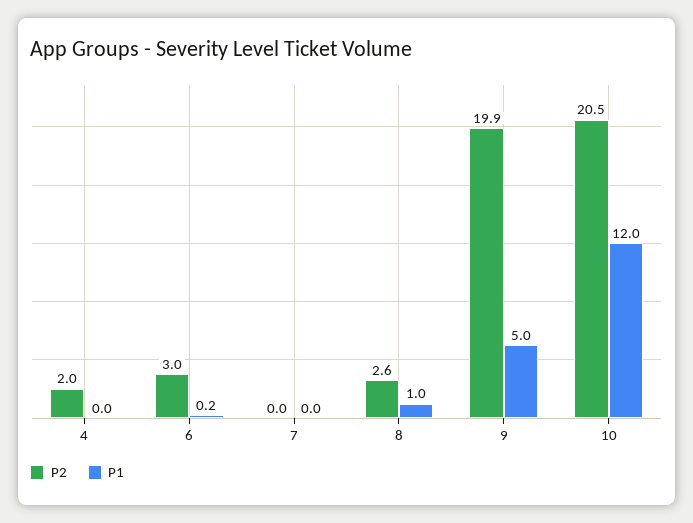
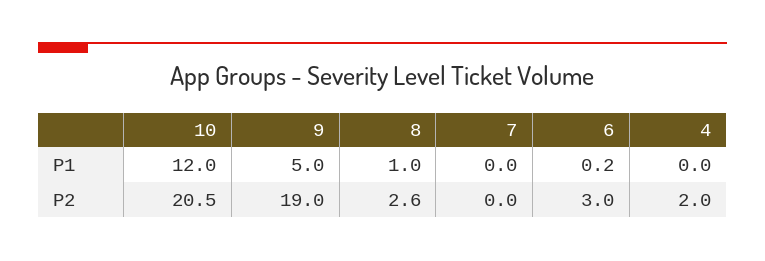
  {
    "P2": {
      "4": 2,
      "6": 3,
      "7": 0,
      "8": 2.6,
-     "9": 19.9,
+     "9": 19,
      "10": 20.5
    },
    "P1": {
      "4": 0,
      "6": 0.2,
      "7": 0,
      "8": 1,
      "9": 5,
      "10": 12
    }
  }

